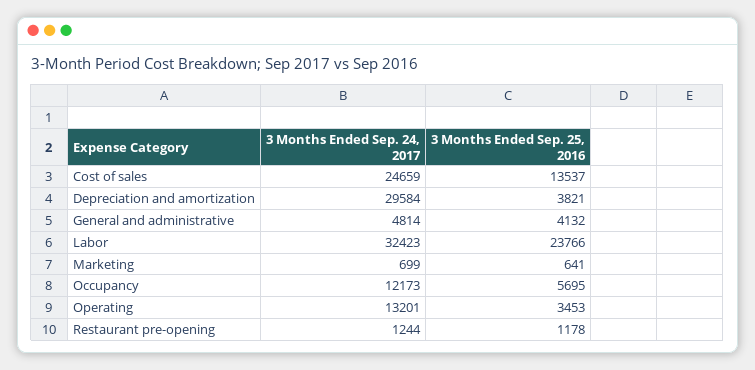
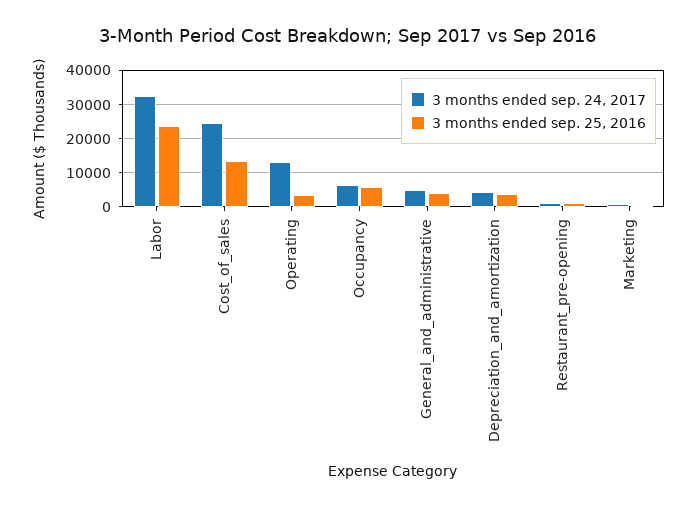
  {
    "3 Months Ended Sep. 24, 2017": {
      "Cost of sales": 24659,
-     "Depreciation and amortization": 29584,
+     "Depreciation and amortization": 4000,
      "General and administrative": 4814,
      "Labor": 32423,
      "Marketing": 699,
-     "Occupancy": 12173,
+     "Occupancy": 6000,
      "Operating": 13201,
      "Restaurant pre-opening": 1244
    },
    "3 Months Ended Sep. 25, 2016": {
      "Cost of sales": 13537,
      "Depreciation and amortization": 3821,
      "General and administrative": 4132,
      "Labor": 23766,
      "Marketing": 641,
      "Occupancy": 5695,
      "Operating": 3453,
      "Restaurant pre-opening": 1178
    }
  }

